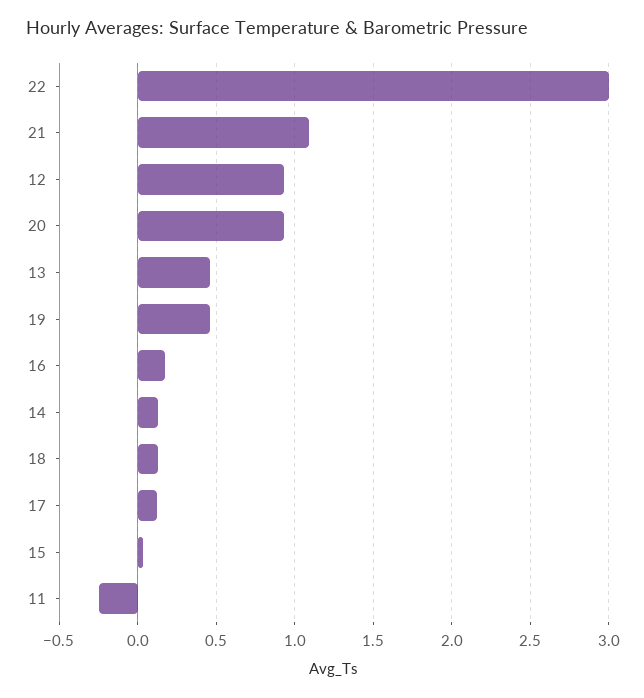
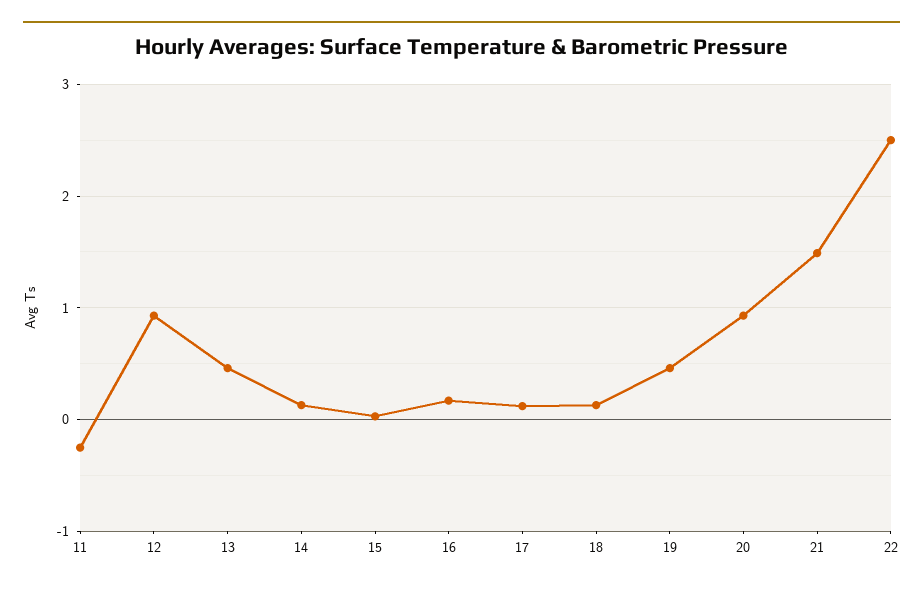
  {
-   "22": 3,
+   "22": 2.5,
-   "21": 1.1,
+   "21": 1.5,
    "12": 0.95,
    "20": 0.95,
    "13": 0.45,
    "19": 0.45,
    "16": 0.15,
    "14": 0.15,
    "18": 0.15,
    "17": 0.1,
    "15": 0.05,
    "11": -0.25
  }

